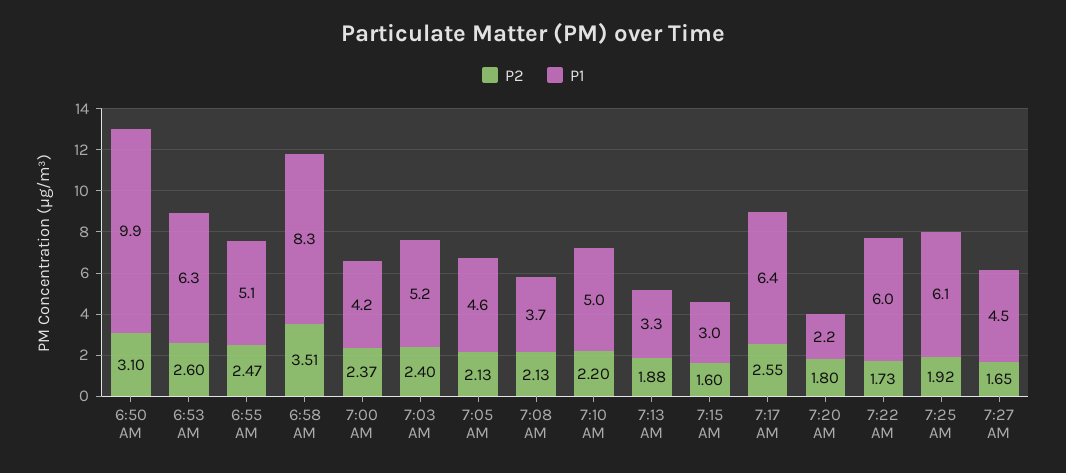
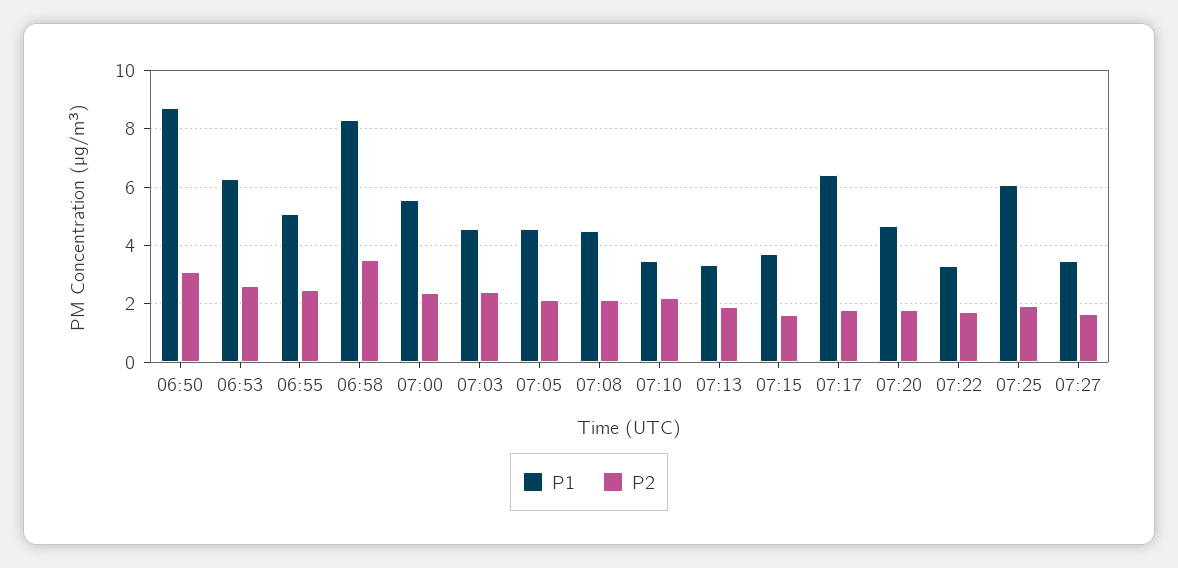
  {
    "P2": {
      "6:50 AM": 3.1,
      "6:53 AM": 2.6,
      "6:55 AM": 2.47,
      "6:58 AM": 3.51,
      "7:00 AM": 2.37,
      "7:03 AM": 2.4,
      "7:05 AM": 2.13,
      "7:08 AM": 2.13,
      "7:10 AM": 2.2,
      "7:13 AM": 1.88,
      "7:15 AM": 1.6,
-     "7:17 AM": 2.55,
+     "7:17 AM": 1.75,
      "7:20 AM": 1.8,
      "7:22 AM": 1.73,
      "7:25 AM": 1.92,
      "7:27 AM": 1.65
    },
    "P1": {
-     "6:50 AM": 9.9,
+     "6:50 AM": 8.75,
      "6:53 AM": 6.3,
      "6:55 AM": 5.1,
      "6:58 AM": 8.3,
-     "7:00 AM": 4.2,
+     "7:00 AM": 5.5,
-     "7:03 AM": 5.2,
+     "7:03 AM": 4.5,
      "7:05 AM": 4.6,
-     "7:08 AM": 3.7,
+     "7:08 AM": 4.5,
-     "7:10 AM": 5,
+     "7:10 AM": 3.5,
      "7:13 AM": 3.3,
-     "7:15 AM": 3,
+     "7:15 AM": 3.75,
      "7:17 AM": 6.4,
-     "7:20 AM": 2.2,
+     "7:20 AM": 4.75,
-     "7:22 AM": 6,
+     "7:22 AM": 3.25,
      "7:25 AM": 6.1,
-     "7:27 AM": 4.5
+     "7:27 AM": 3.5
    }
  }

